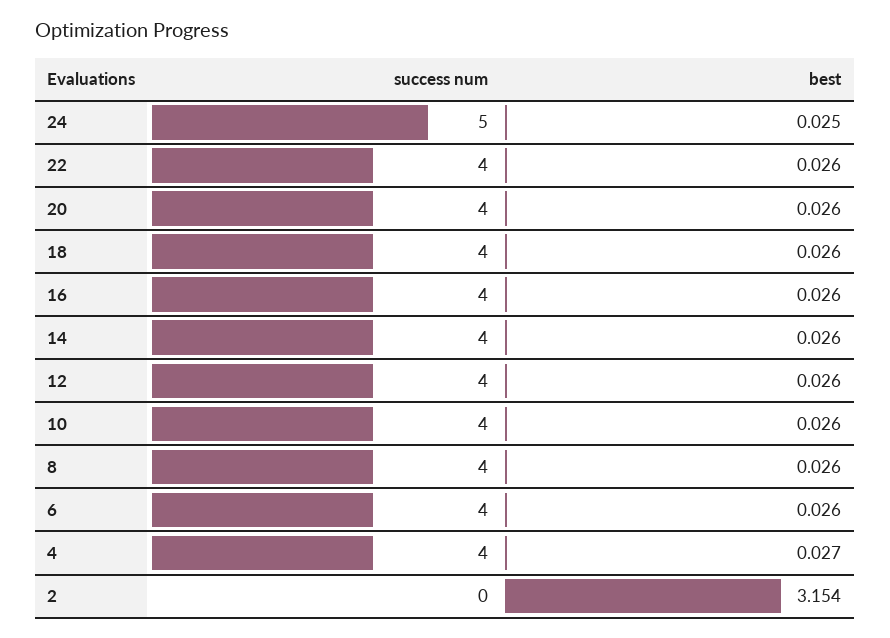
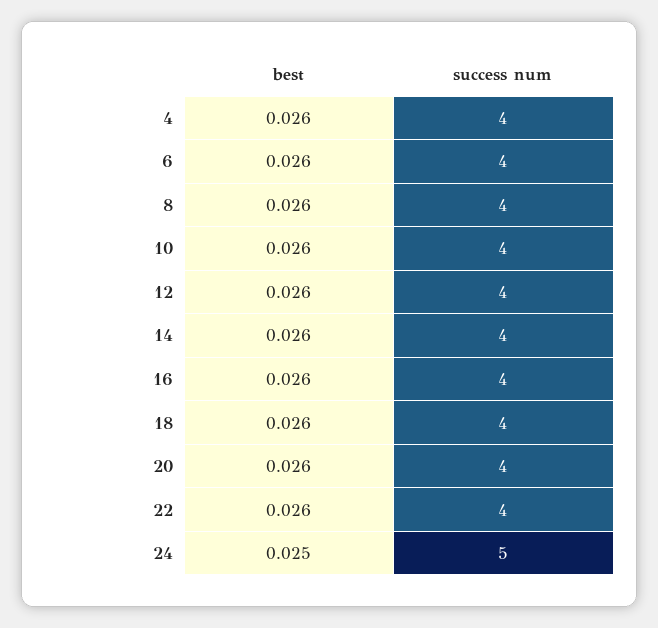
  {
    "success num": {
      "24": 5,
      "22": 4,
      "20": 4,
      "18": 4,
      "16": 4,
      "14": 4,
      "12": 4,
      "10": 4,
      "8": 4,
      "6": 4,
-     "4": 4,
+     "4": 4
-     "2": 0
    },
    "best": {
      "24": 0.025,
      "22": 0.026,
      "20": 0.026,
      "18": 0.026,
      "16": 0.026,
      "14": 0.026,
      "12": 0.026,
      "10": 0.026,
      "8": 0.026,
      "6": 0.026,
-     "4": 0.027,
+     "4": 0.026
-     "2": 3.154
    }
  }

